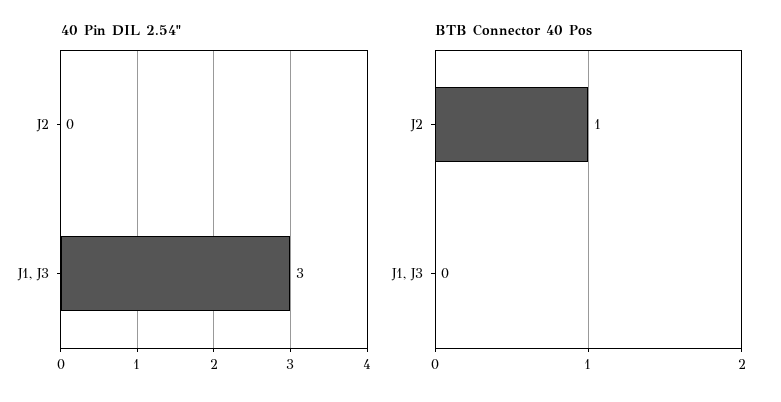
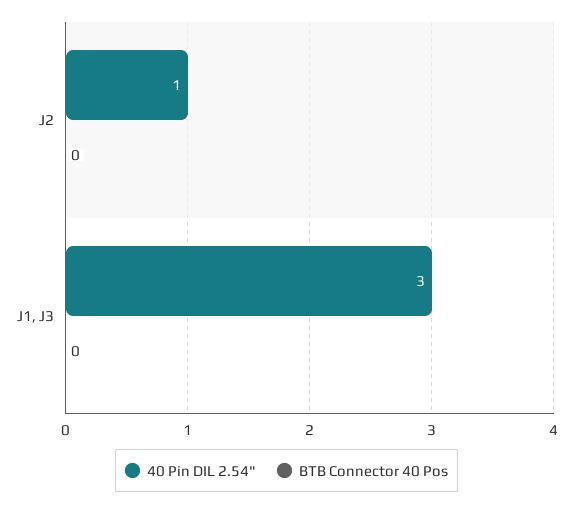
  {
    "40 Pin DIL 2.54\"": {
-     "J2": 0,
+     "J2": 1,
      "J1, J3": 3
    },
    "BTB Connector 40 Pos": {
-     "J2": 1,
+     "J2": 0,
      "J1, J3": 0
    }
  }

